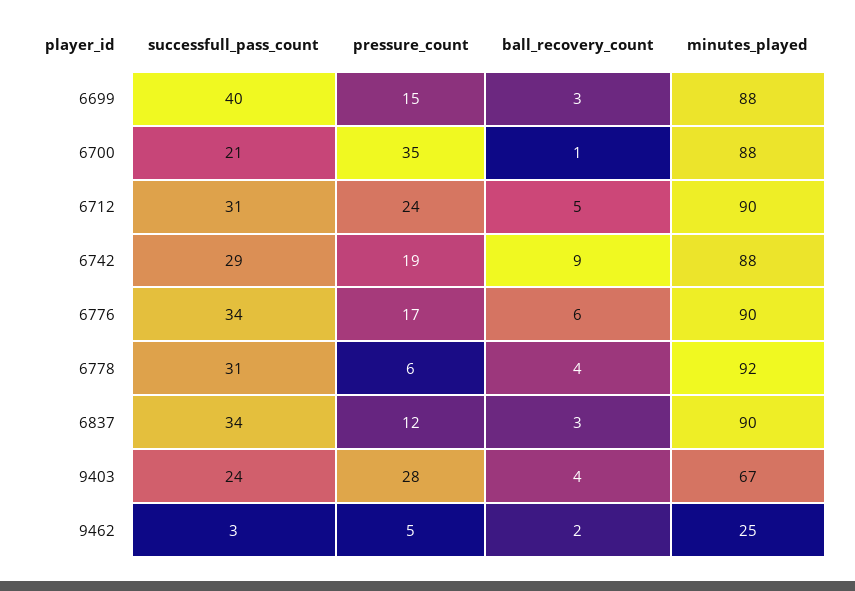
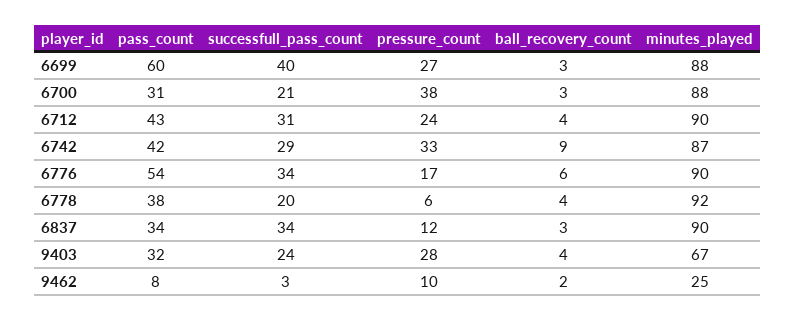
  {
    "successfull_pass_count": {
      "6699": 40,
      "6700": 21,
      "6712": 31,
      "6742": 29,
      "6776": 34,
-     "6778": 31,
+     "6778": 20,
      "6837": 34,
      "9403": 24,
      "9462": 3
    },
    "pressure_count": {
-     "6699": 15,
+     "6699": 27,
-     "6700": 35,
+     "6700": 38,
      "6712": 24,
-     "6742": 19,
+     "6742": 33,
      "6776": 17,
      "6778": 6,
      "6837": 12,
      "9403": 28,
-     "9462": 5
+     "9462": 10
    },
    "ball_recovery_count": {
      "6699": 3,
-     "6700": 1,
+     "6700": 3,
-     "6712": 5,
+     "6712": 4,
      "6742": 9,
      "6776": 6,
      "6778": 4,
      "6837": 3,
      "9403": 4,
      "9462": 2
    },
    "minutes_played": {
      "6699": 88,
      "6700": 88,
      "6712": 90,
-     "6742": 88,
+     "6742": 87,
      "6776": 90,
      "6778": 92,
      "6837": 90,
      "9403": 67,
      "9462": 25
-   }
+   },
+   "pass_count": {
+     "6699": 60,
+     "6700": 31,
+     "6712": 43,
+     "6742": 42,
+     "6776": 54,
+     "6778": 38,
+     "6837": 34,
+     "9403": 32,
+     "9462": 8
+   }
  }

